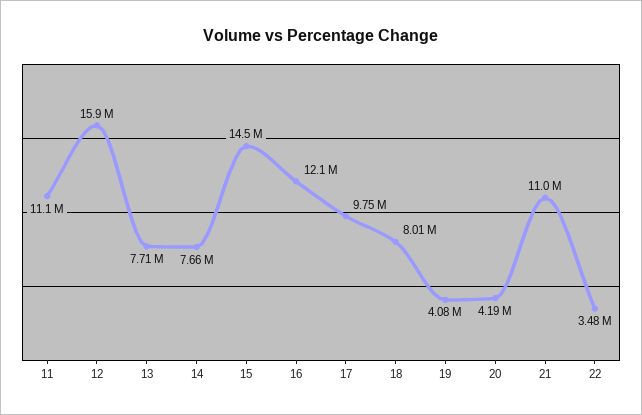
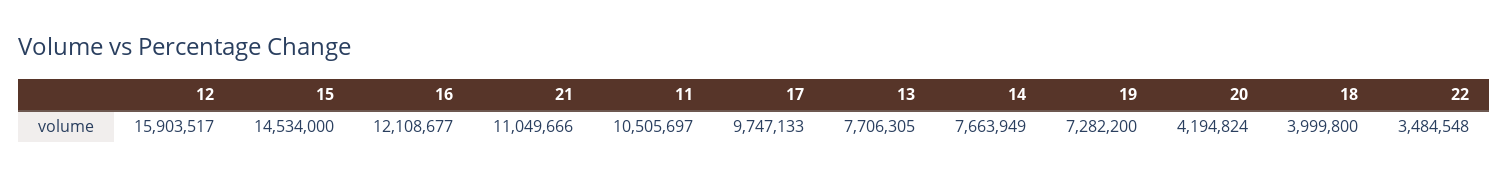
  {
-   "11": 11100000,
+   "11": 10505697,
    "12": 15903517,
    "13": 7706305,
    "14": 7663949,
    "15": 14534000,
    "16": 12108677,
    "17": 9747133,
-   "18": 8010000,
+   "18": 3999800,
-   "19": 4080000,
+   "19": 7282200,
    "20": 4194824,
    "21": 11049666,
    "22": 3484548
  }

